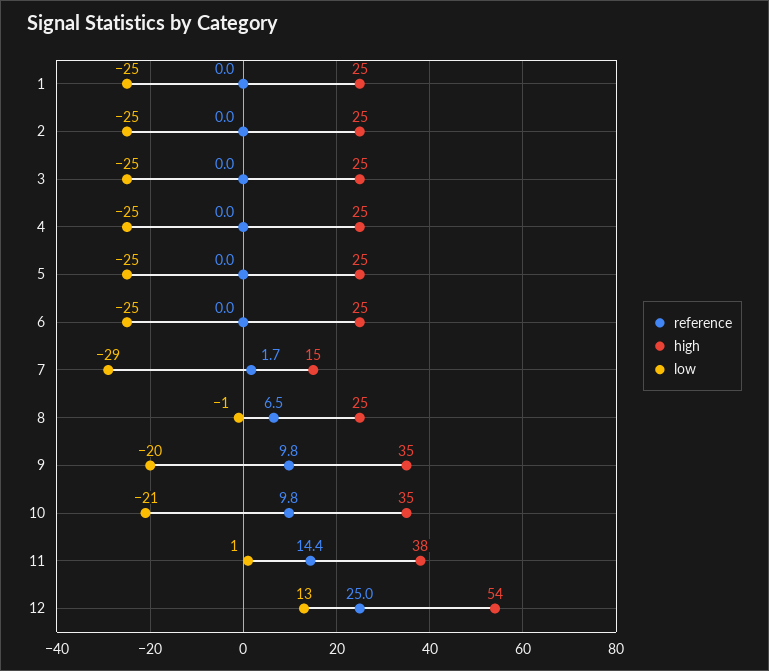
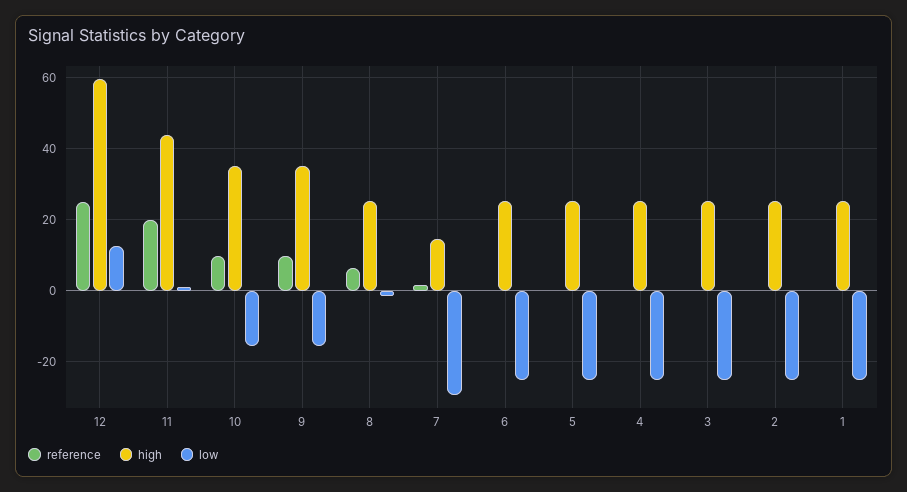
  {
    "reference": {
      "1": 0,
      "2": 0,
      "3": 0,
      "4": 0,
      "5": 0,
      "6": 0,
      "7": 1.7,
      "8": 6.5,
      "9": 9.8,
      "10": 9.8,
-     "11": 14.4,
+     "11": 20,
      "12": 25
    },
    "high": {
      "1": 25,
      "2": 25,
      "3": 25,
      "4": 25,
      "5": 25,
      "6": 25,
      "7": 15,
      "8": 25,
      "9": 35,
      "10": 35,
-     "11": 38,
+     "11": 44,
-     "12": 54
+     "12": 60
    },
    "low": {
      "1": -25,
      "2": -25,
      "3": -25,
      "4": -25,
      "5": -25,
      "6": -25,
      "7": -29,
      "8": -1,
-     "9": -20,
+     "9": -16,
-     "10": -21,
+     "10": -16,
      "11": 1,
      "12": 13
    }
  }

